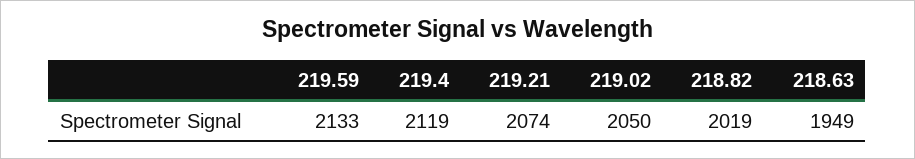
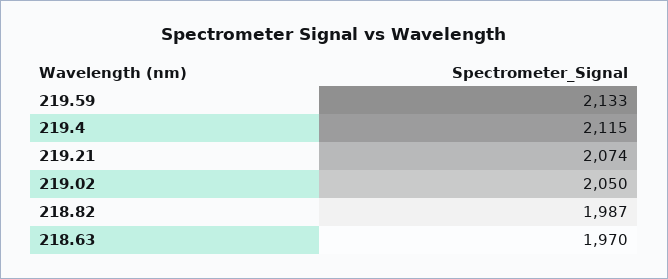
  {
    "219.59": 2133,
-   "219.4": 2119,
+   "219.4": 2115,
    "219.21": 2074,
    "219.02": 2050,
-   "218.82": 2019,
+   "218.82": 1987,
-   "218.63": 1949
+   "218.63": 1970
  }

